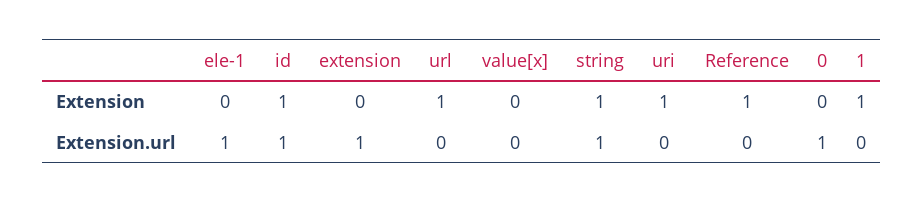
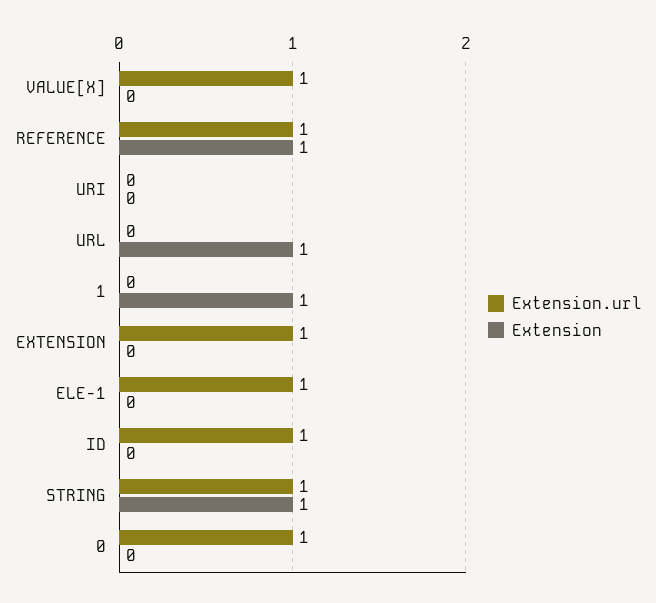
  {
    "Extension": {
      "ele-1": 0,
-     "id": 1,
+     "id": 0,
      "extension": 0,
      "url": 1,
      "value[x]": 0,
      "string": 1,
-     "uri": 1,
+     "uri": 0,
      "Reference": 1,
      "0": 0,
      "1": 1
    },
    "Extension.url": {
      "ele-1": 1,
      "id": 1,
      "extension": 1,
      "url": 0,
-     "value[x]": 0,
+     "value[x]": 1,
      "string": 1,
      "uri": 0,
-     "Reference": 0,
+     "Reference": 1,
      "0": 1,
      "1": 0
    }
  }

